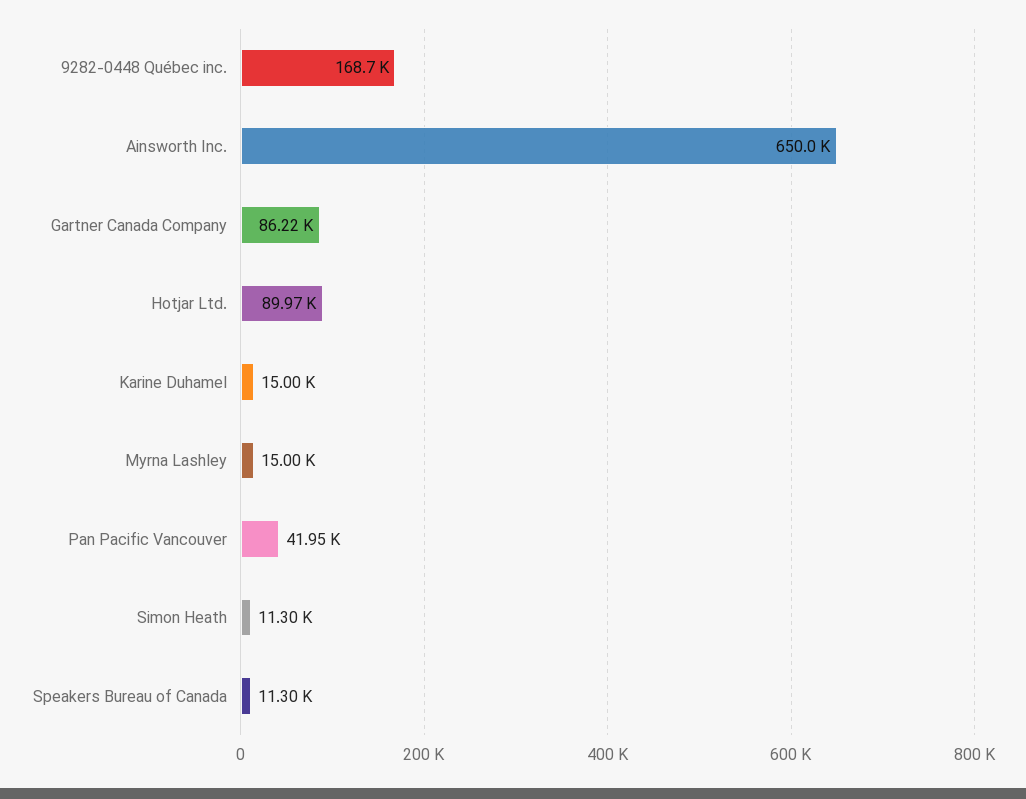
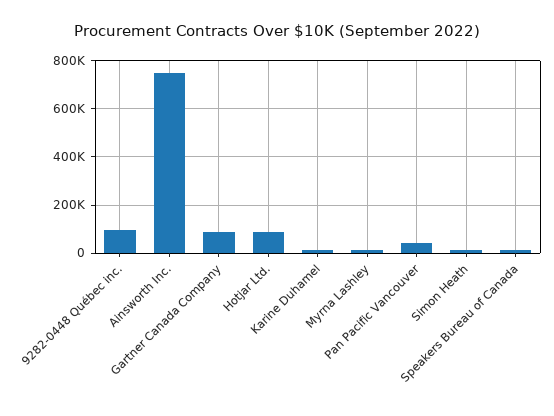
  {
-   "9282-0448 Québec inc.": 168700,
+   "9282-0448 Québec inc.": 100000,
-   "Ainsworth Inc.": 650000,
+   "Ainsworth Inc.": 750000,
    "Gartner Canada Company": 86220,
    "Hotjar Ltd.": 89970,
    "Karine Duhamel": 15000,
    "Myrna Lashley": 15000,
    "Pan Pacific Vancouver": 41950,
    "Simon Heath": 11300,
    "Speakers Bureau of Canada": 11300
  }

